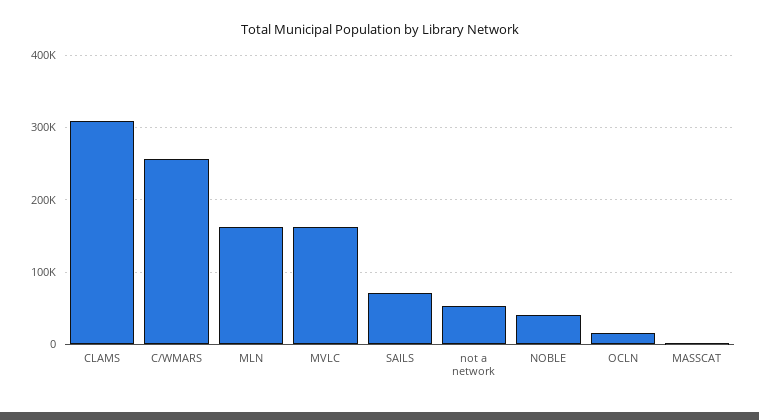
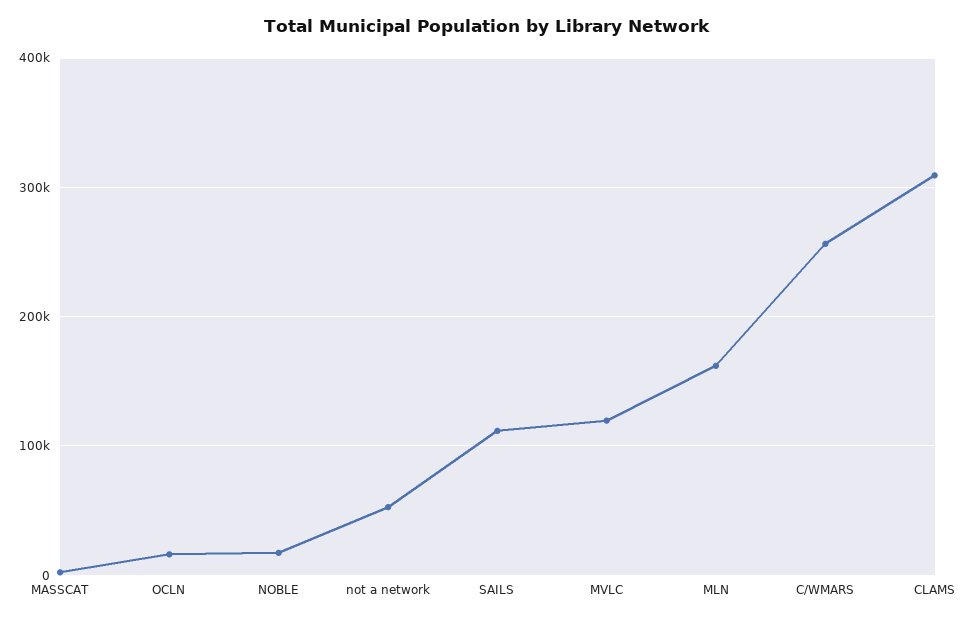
  {
    "CLAMS": 310000,
    "C/WMARS": 260000,
    "MLN": 160000,
-   "MVLC": 160000,
+   "MVLC": 120000,
-   "SAILS": 70000,
+   "SAILS": 110000,
    "not a network": 50000,
-   "NOBLE": 40000,
+   "NOBLE": 20000,
    "OCLN": 20000,
    "MASSCAT": 0
  }

